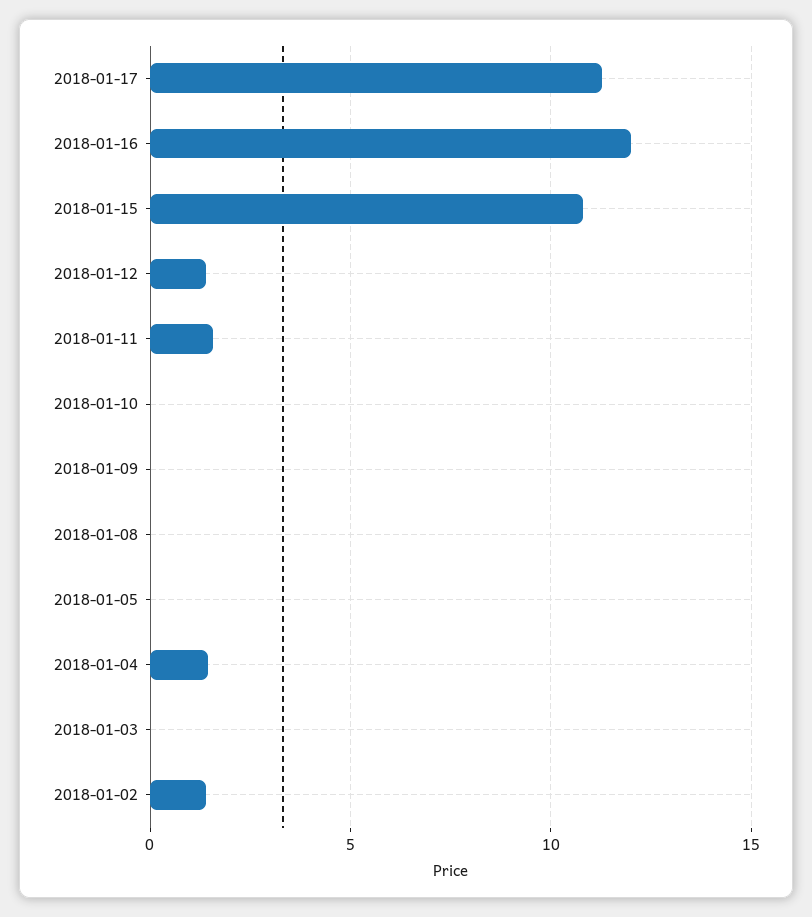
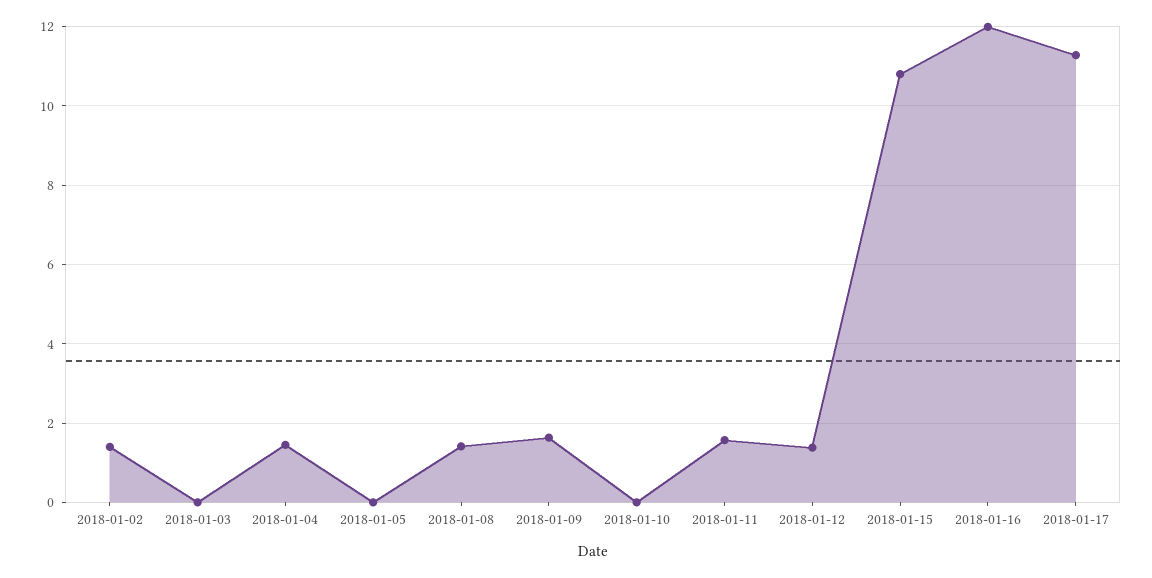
  {
    "2018-01-17": 11.2,
    "2018-01-16": 12,
    "2018-01-15": 10.8,
    "2018-01-12": 1.4,
    "2018-01-11": 1.6,
    "2018-01-10": 0,
-   "2018-01-09": 0,
+   "2018-01-09": 1.6,
-   "2018-01-08": 0,
+   "2018-01-08": 1.4,
    "2018-01-05": 0,
    "2018-01-04": 1.4,
    "2018-01-03": 0,
    "2018-01-02": 1.4
  }

